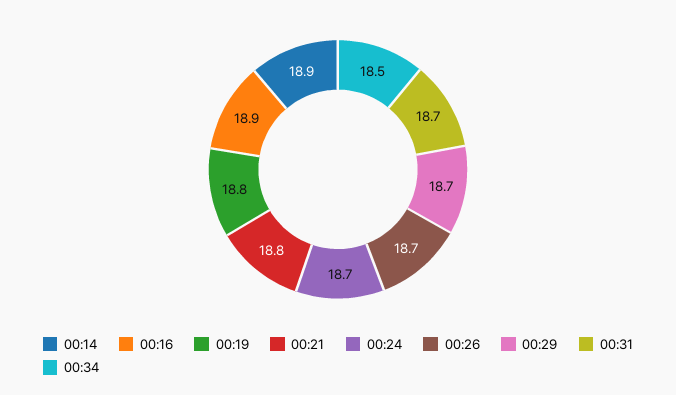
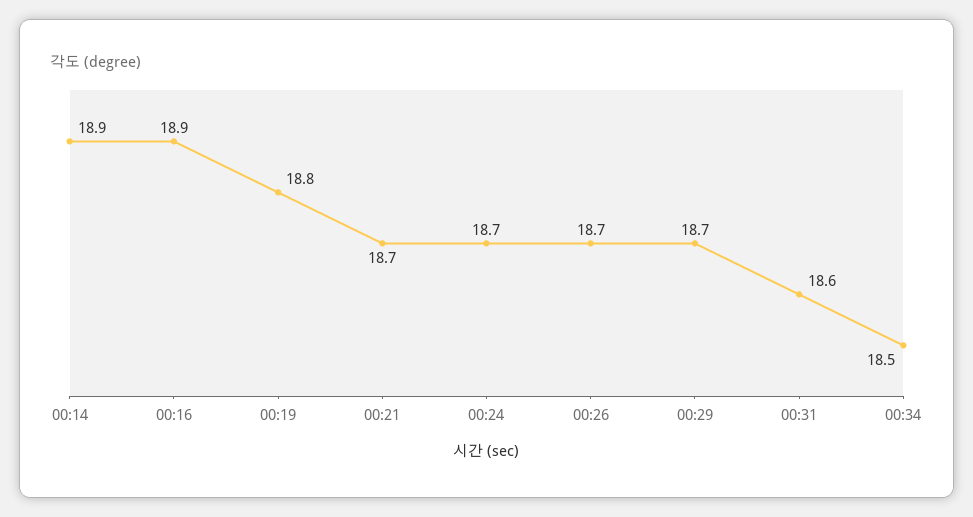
  {
    "00:14": 18.9,
    "00:16": 18.9,
    "00:19": 18.8,
-   "00:21": 18.8,
+   "00:21": 18.7,
    "00:24": 18.7,
    "00:26": 18.7,
    "00:29": 18.7,
-   "00:31": 18.7,
+   "00:31": 18.6,
    "00:34": 18.5
  }

